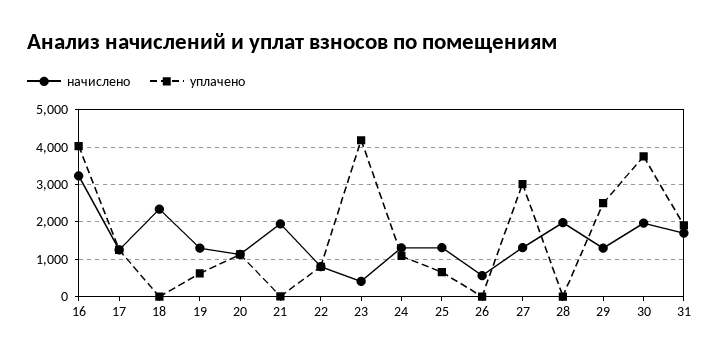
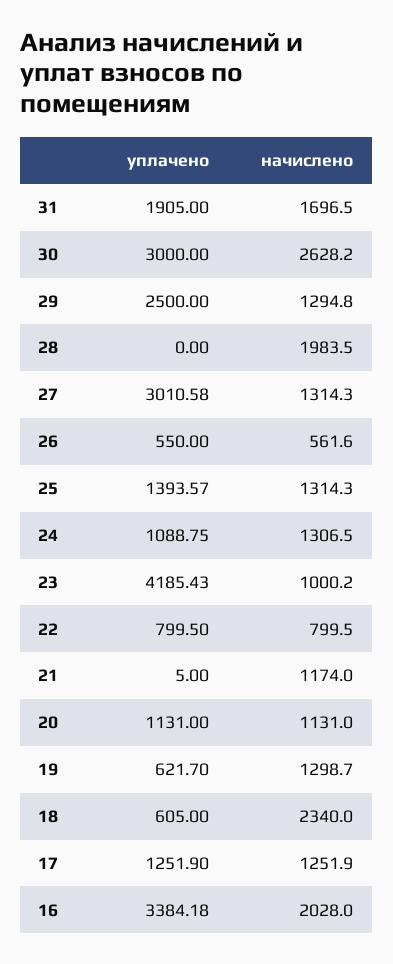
  {
    "начислено": {
-     "16": 3200,
+     "16": 2028,
      "17": 1251.9,
      "18": 2340,
      "19": 1298.7,
      "20": 1131,
-     "21": 2000,
+     "21": 1174,
      "22": 799.5,
-     "23": 400,
+     "23": 1000.2,
      "24": 1306.5,
      "25": 1314.3,
      "26": 561.6,
      "27": 1314.3,
      "28": 1983.5,
      "29": 1294.8,
-     "30": 2000,
+     "30": 2628.2,
      "31": 1696.5
    },
    "уплачено": {
-     "16": 4000,
+     "16": 3384.18,
      "17": 1251.9,
-     "18": 0,
+     "18": 605,
      "19": 621.7,
      "20": 1131,
      "21": 5,
      "22": 799.5,
      "23": 4185.43,
      "24": 1088.75,
-     "25": 600,
+     "25": 1393.57,
-     "26": 0,
+     "26": 550,
      "27": 3010.58,
      "28": 0,
      "29": 2500,
-     "30": 3800,
+     "30": 3000,
      "31": 1905
    }
  }

